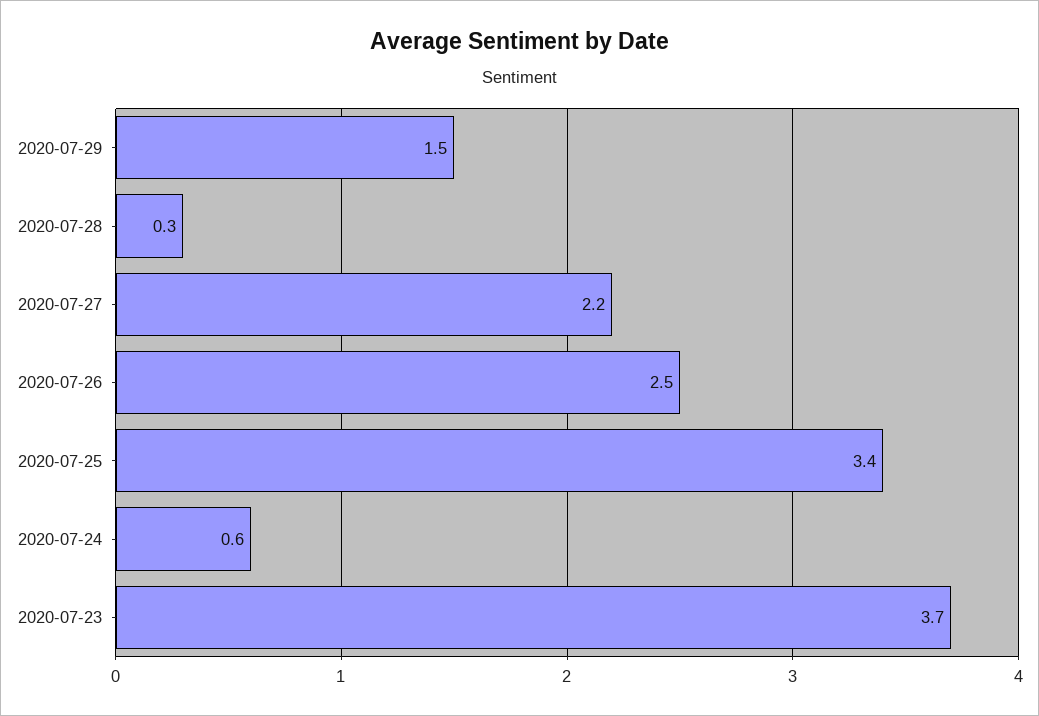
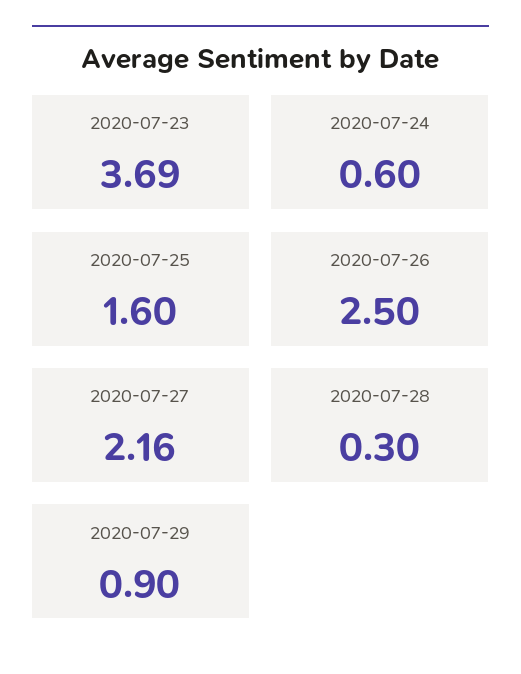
  {
-   "2020-07-29": 1.5,
+   "2020-07-29": 0.9,
    "2020-07-28": 0.3,
    "2020-07-27": 2.16,
    "2020-07-26": 2.5,
-   "2020-07-25": 3.4,
+   "2020-07-25": 1.6,
    "2020-07-24": 0.6,
    "2020-07-23": 3.69
  }

